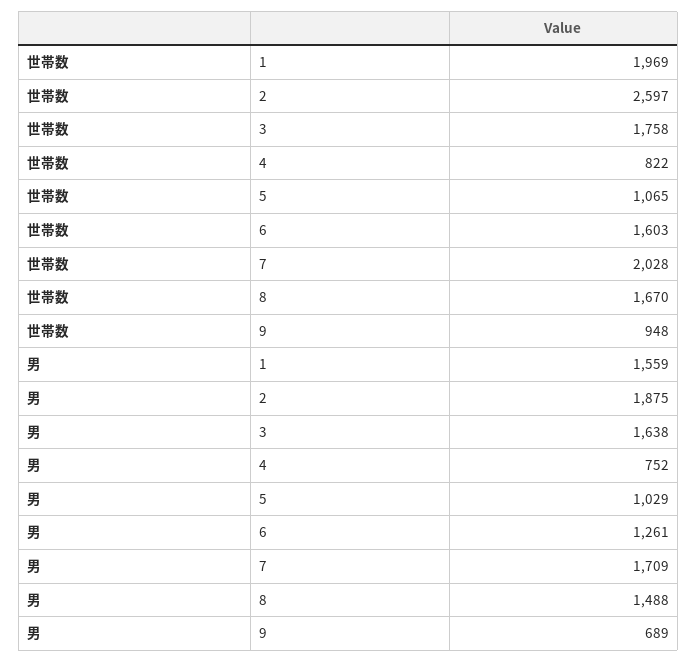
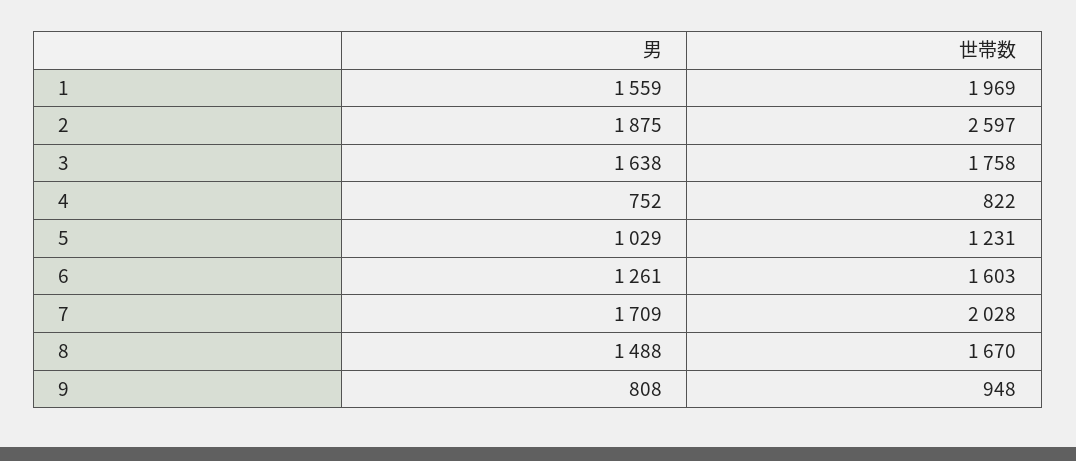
  {
    "世帯数": {
      "1": 1969,
      "2": 2597,
      "3": 1758,
      "4": 822,
-     "5": 1065,
+     "5": 1231,
      "6": 1603,
      "7": 2028,
      "8": 1670,
      "9": 948
    },
    "男": {
      "1": 1559,
      "2": 1875,
      "3": 1638,
      "4": 752,
      "5": 1029,
      "6": 1261,
      "7": 1709,
      "8": 1488,
-     "9": 689
+     "9": 808
    }
  }

